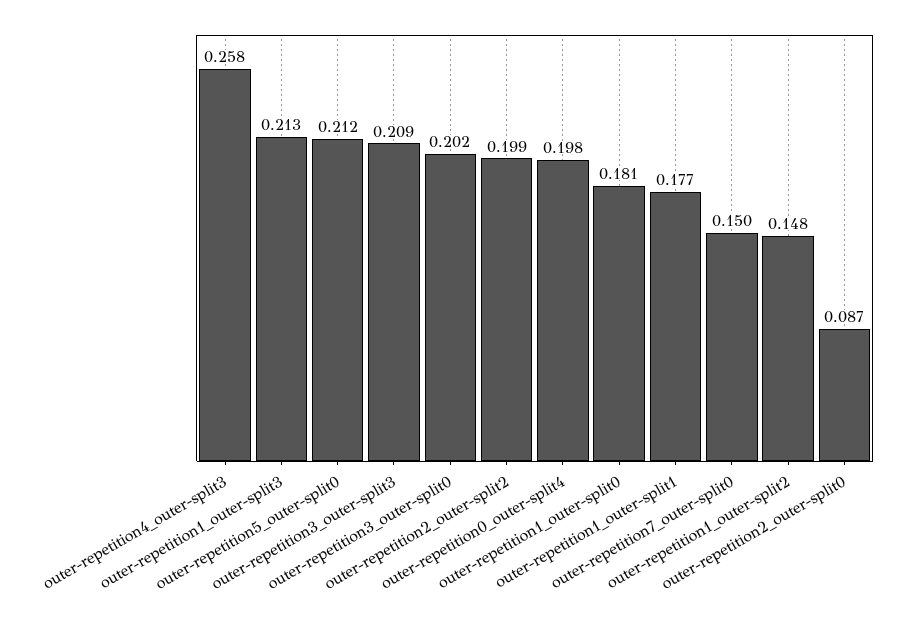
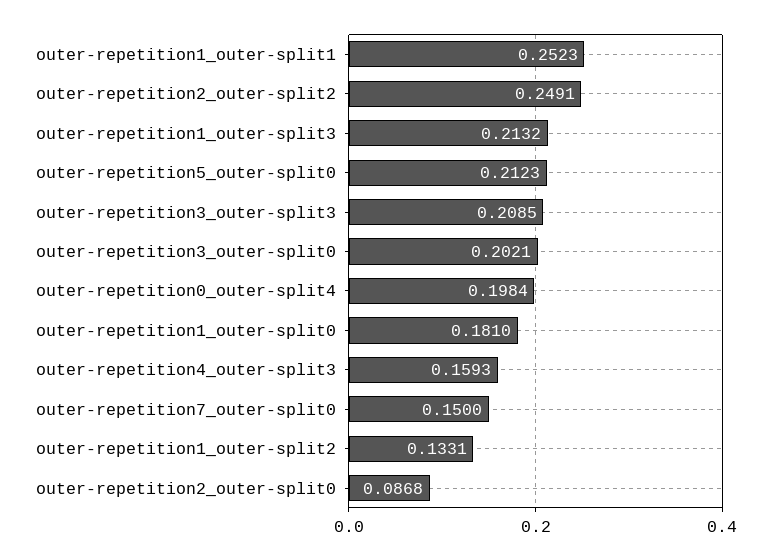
  {
-   "outer-repetition4_outer-split3": 0.258,
+   "outer-repetition4_outer-split3": 0.1593,
    "outer-repetition1_outer-split3": 0.2132,
    "outer-repetition5_outer-split0": 0.2123,
    "outer-repetition3_outer-split3": 0.2085,
    "outer-repetition3_outer-split0": 0.2021,
-   "outer-repetition2_outer-split2": 0.199,
+   "outer-repetition2_outer-split2": 0.2491,
    "outer-repetition0_outer-split4": 0.1984,
    "outer-repetition1_outer-split0": 0.181,
-   "outer-repetition1_outer-split1": 0.177,
+   "outer-repetition1_outer-split1": 0.2523,
    "outer-repetition7_outer-split0": 0.15,
-   "outer-repetition1_outer-split2": 0.148,
+   "outer-repetition1_outer-split2": 0.1331,
    "outer-repetition2_outer-split0": 0.0868
  }

